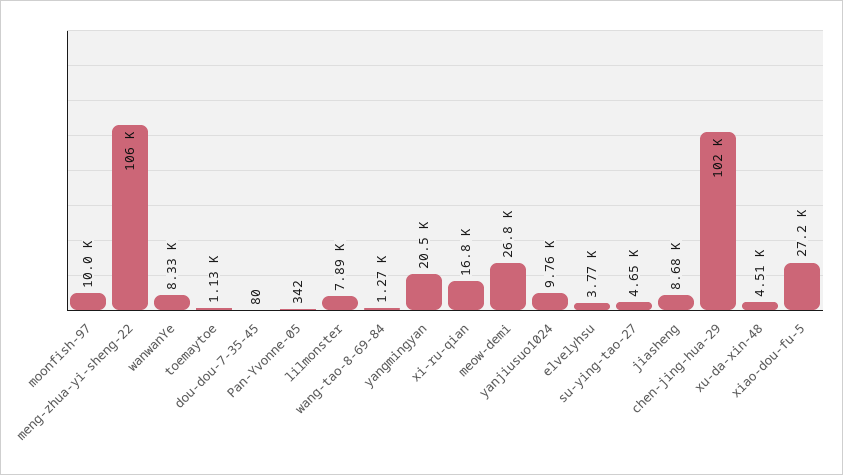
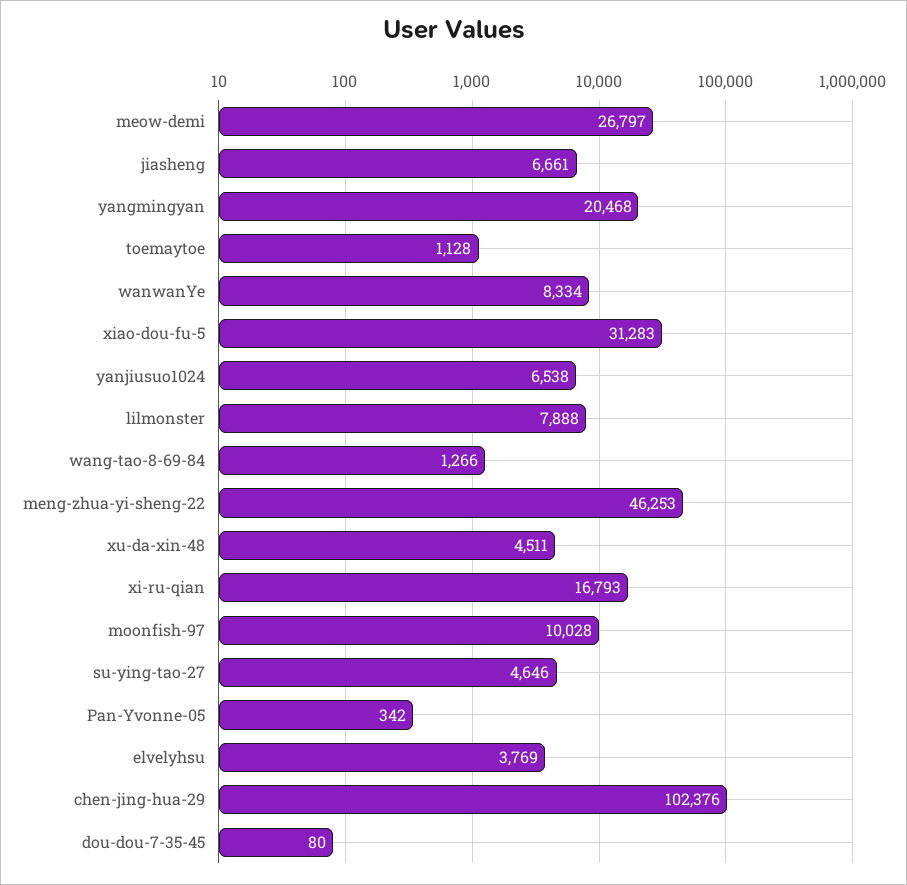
  {
    "moonfish-97": 10028,
-   "meng-zhua-yi-sheng-22": 106000,
+   "meng-zhua-yi-sheng-22": 46253,
    "wanwanYe": 8334,
    "toemaytoe": 1128,
    "dou-dou-7-35-45": 80,
    "Pan-Yvonne-05": 342,
    "lilmonster": 7888,
    "wang-tao-8-69-84": 1266,
    "yangmingyan": 20468,
    "xi-ru-qian": 16793,
    "meow-demi": 26797,
-   "yanjiusuo1024": 9760,
+   "yanjiusuo1024": 6538,
    "elvelyhsu": 3769,
    "su-ying-tao-27": 4646,
-   "jiasheng": 8680,
+   "jiasheng": 6661,
    "chen-jing-hua-29": 102376,
    "xu-da-xin-48": 4511,
-   "xiao-dou-fu-5": 27200
+   "xiao-dou-fu-5": 31283
  }

